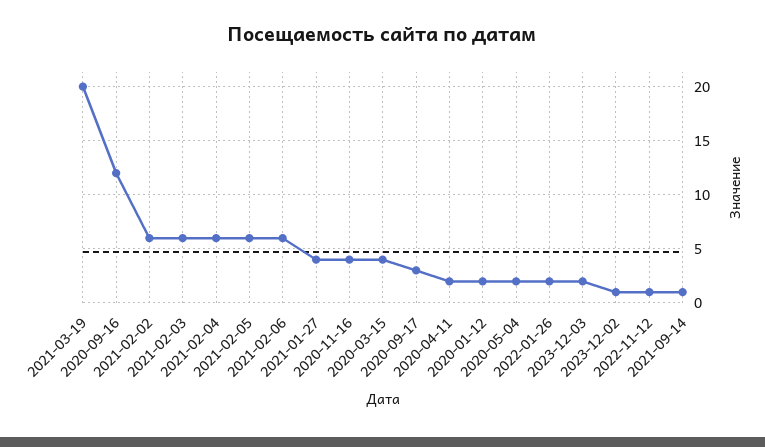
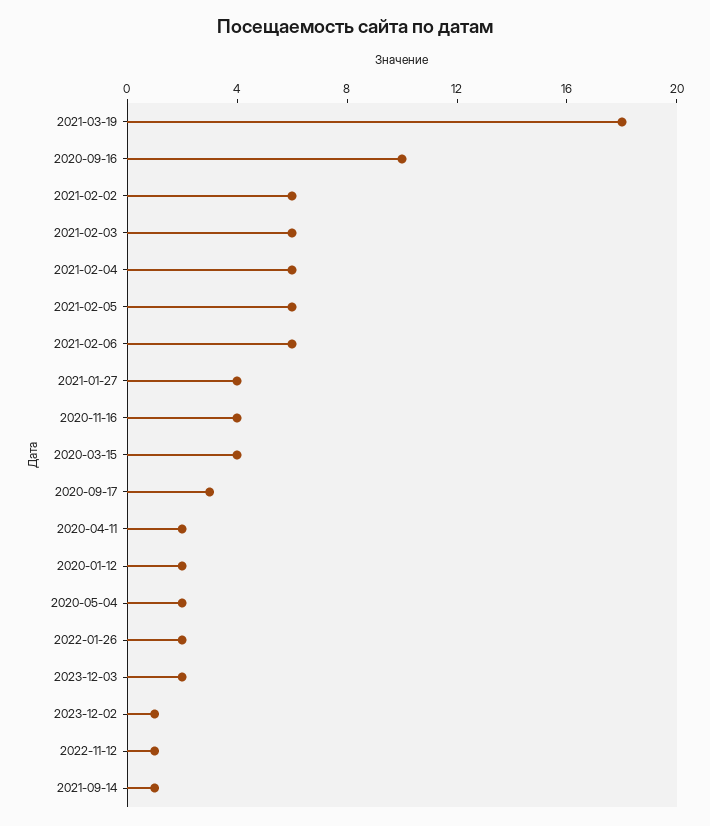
  {
-   "2021-03-19": 20,
+   "2021-03-19": 18,
-   "2020-09-16": 12,
+   "2020-09-16": 10,
    "2021-02-02": 6,
    "2021-02-03": 6,
    "2021-02-04": 6,
    "2021-02-05": 6,
    "2021-02-06": 6,
    "2021-01-27": 4,
    "2020-11-16": 4,
    "2020-03-15": 4,
    "2020-09-17": 3,
    "2020-04-11": 2,
    "2020-01-12": 2,
    "2020-05-04": 2,
    "2022-01-26": 2,
    "2023-12-03": 2,
    "2023-12-02": 1,
    "2022-11-12": 1,
    "2021-09-14": 1
  }

